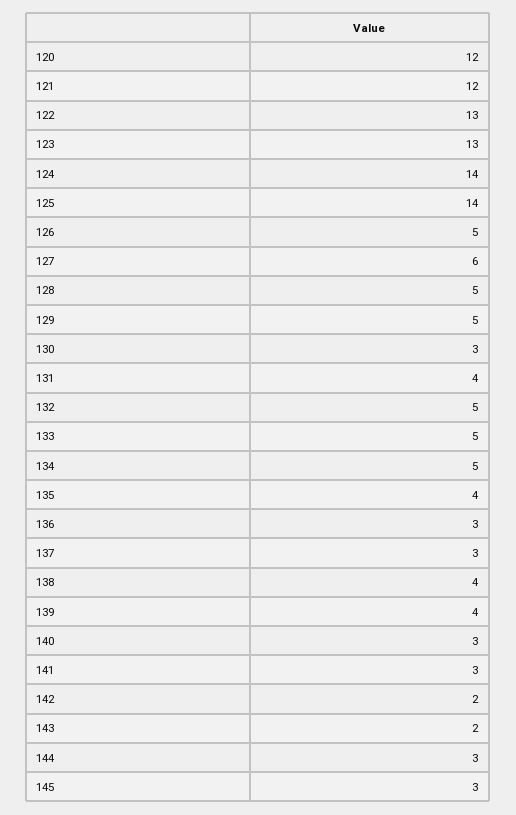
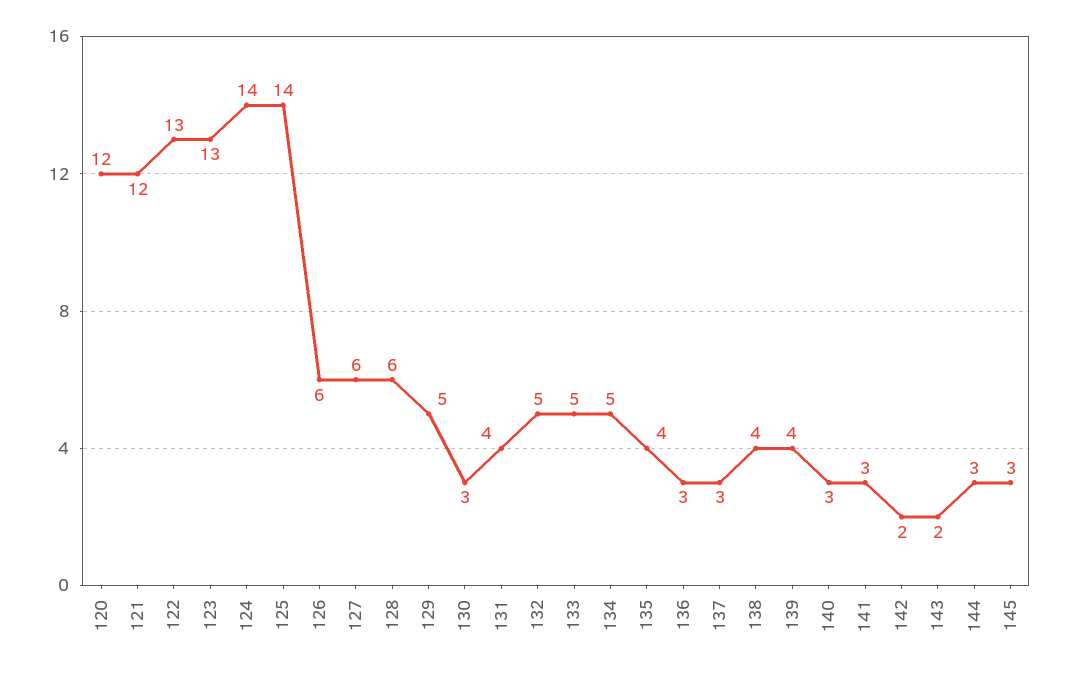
  {
    "120": 12,
    "121": 12,
    "122": 13,
    "123": 13,
    "124": 14,
    "125": 14,
-   "126": 5,
+   "126": 6,
    "127": 6,
-   "128": 5,
+   "128": 6,
    "129": 5,
    "130": 3,
    "131": 4,
    "132": 5,
    "133": 5,
    "134": 5,
    "135": 4,
    "136": 3,
    "137": 3,
    "138": 4,
    "139": 4,
    "140": 3,
    "141": 3,
    "142": 2,
    "143": 2,
    "144": 3,
    "145": 3
  }

